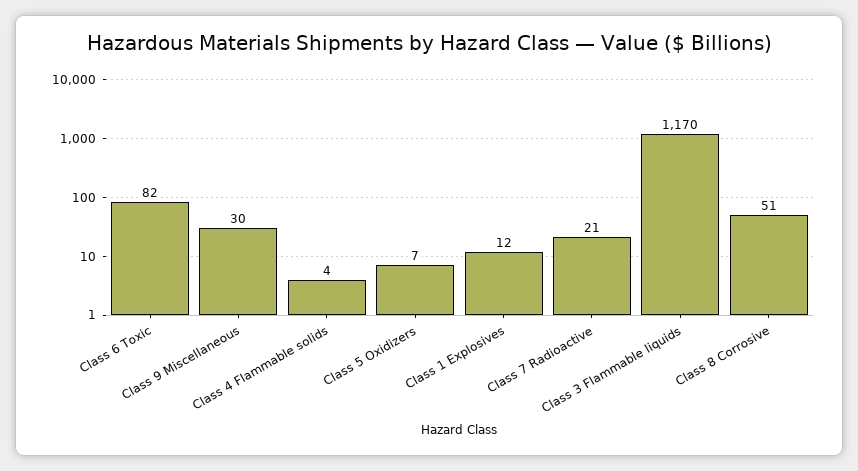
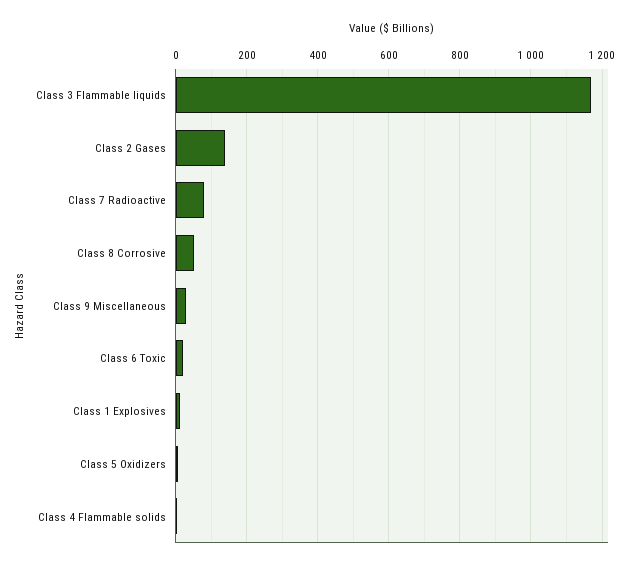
  {
-   "Class 6 Toxic": 82,
+   "Class 6 Toxic": 20,
    "Class 9 Miscellaneous": 30,
    "Class 4 Flammable solids": 4,
    "Class 5 Oxidizers": 7,
    "Class 1 Explosives": 12,
-   "Class 7 Radioactive": 21,
+   "Class 7 Radioactive": 80,
    "Class 3 Flammable liquids": 1170,
-   "Class 8 Corrosive": 51
+   "Class 8 Corrosive": 51,
+   "Class 2 Gases": 140
  }

